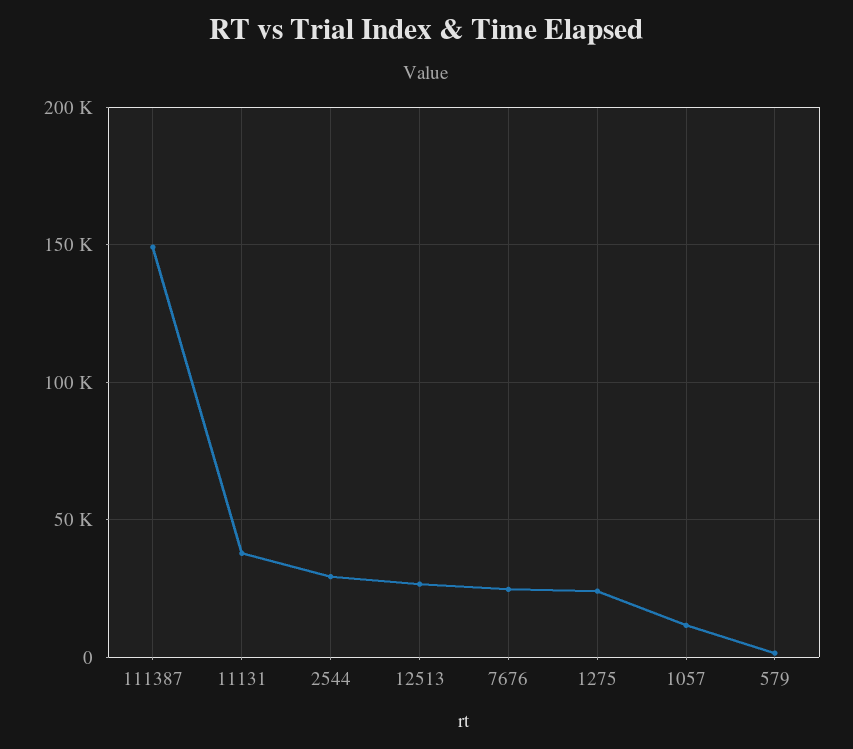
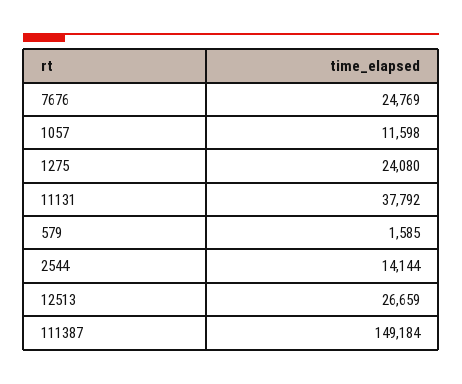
  {
    "111387": 149184,
    "11131": 37792,
-   "2544": 30000,
+   "2544": 14144,
    "12513": 26659,
    "7676": 24769,
    "1275": 24080,
    "1057": 11598,
    "579": 1585
  }

